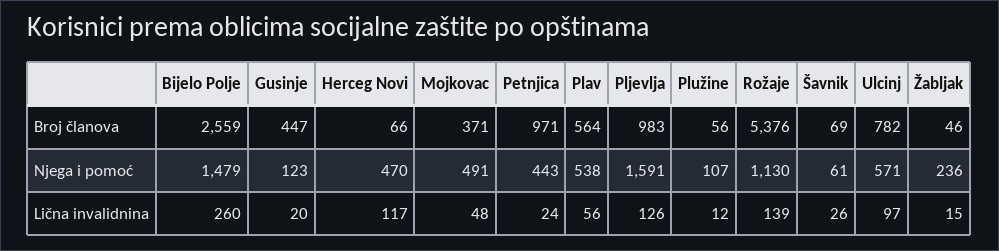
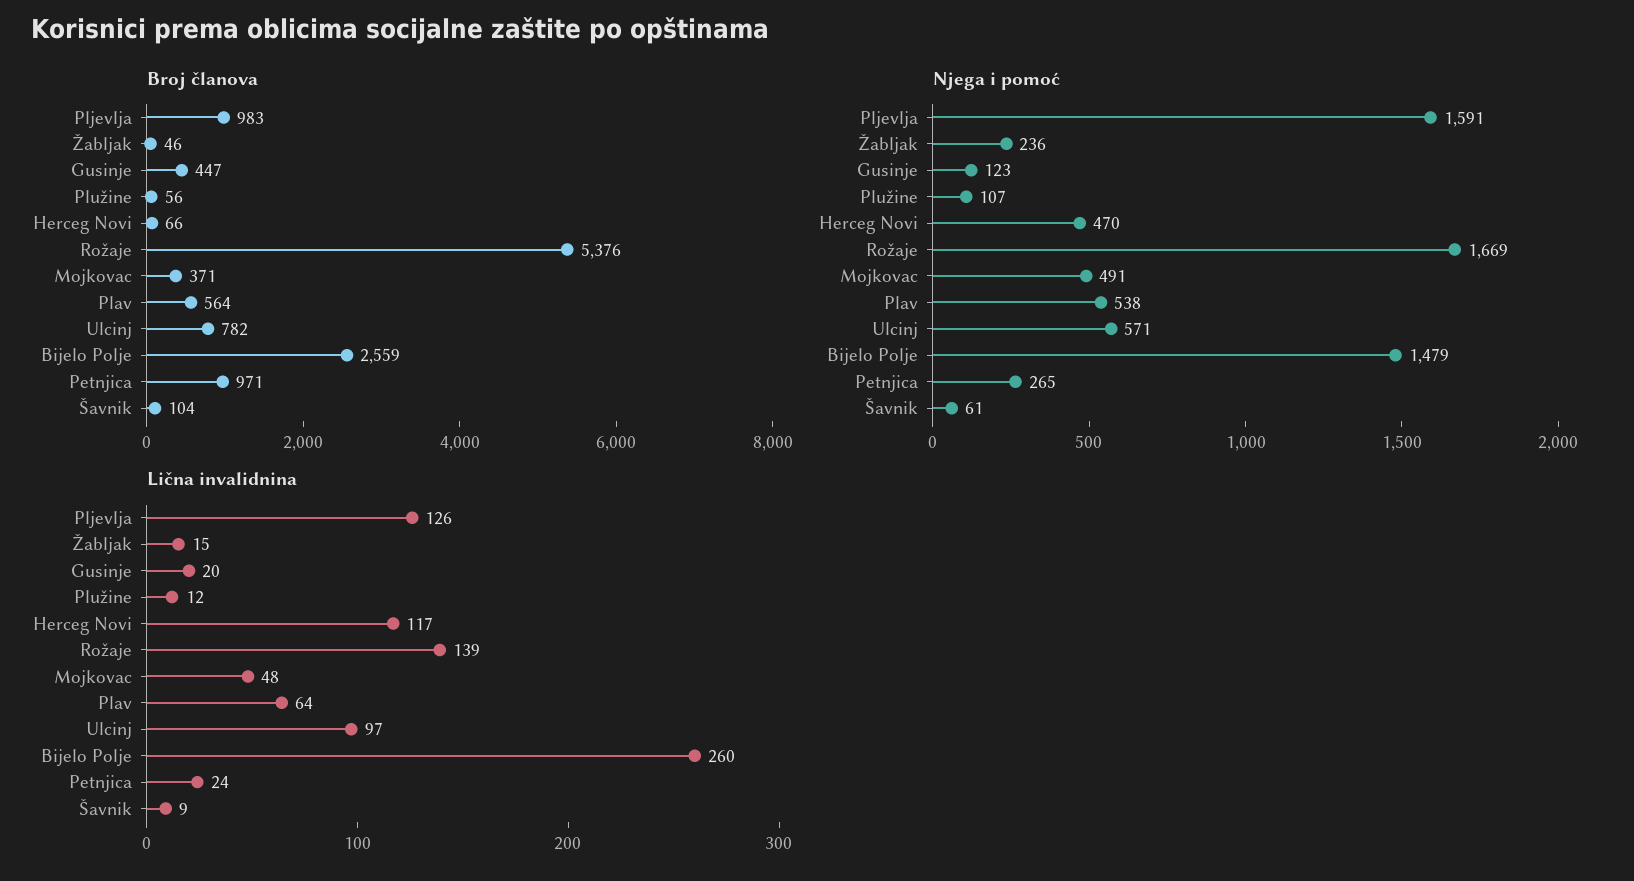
  {
    "Broj članova": {
      "Bijelo Polje": 2559,
      "Gusinje": 447,
      "Herceg Novi": 66,
      "Mojkovac": 371,
      "Petnjica": 971,
      "Plav": 564,
      "Pljevlja": 983,
      "Plužine": 56,
      "Rožaje": 5376,
-     "Šavnik": 69,
+     "Šavnik": 104,
      "Ulcinj": 782,
      "Žabljak": 46
    },
    "Njega i pomoć": {
      "Bijelo Polje": 1479,
      "Gusinje": 123,
      "Herceg Novi": 470,
      "Mojkovac": 491,
-     "Petnjica": 443,
+     "Petnjica": 265,
      "Plav": 538,
      "Pljevlja": 1591,
      "Plužine": 107,
-     "Rožaje": 1130,
+     "Rožaje": 1669,
      "Šavnik": 61,
      "Ulcinj": 571,
      "Žabljak": 236
    },
    "Lična invalidnina": {
      "Bijelo Polje": 260,
      "Gusinje": 20,
      "Herceg Novi": 117,
      "Mojkovac": 48,
      "Petnjica": 24,
-     "Plav": 56,
+     "Plav": 64,
      "Pljevlja": 126,
      "Plužine": 12,
      "Rožaje": 139,
-     "Šavnik": 26,
+     "Šavnik": 9,
      "Ulcinj": 97,
      "Žabljak": 15
    }
  }

